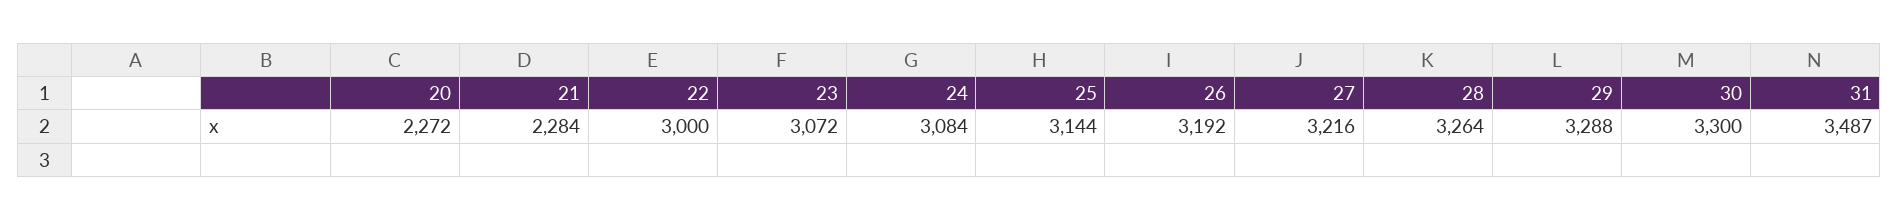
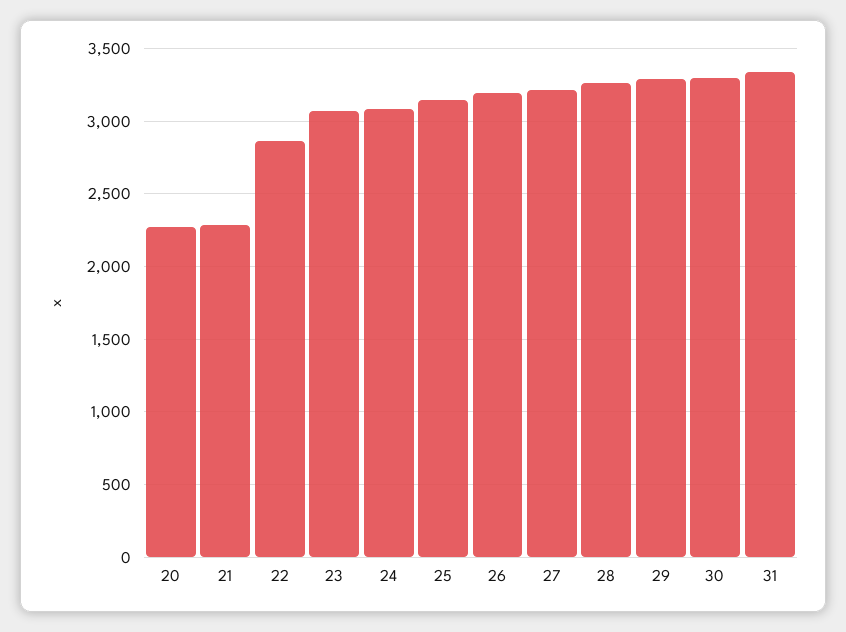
  {
    "20": 2272,
    "21": 2284,
-   "22": 3000,
+   "22": 2850,
    "23": 3072,
    "24": 3084,
    "25": 3144,
    "26": 3192,
    "27": 3216,
    "28": 3264,
    "29": 3288,
    "30": 3300,
-   "31": 3487
+   "31": 3350
  }

